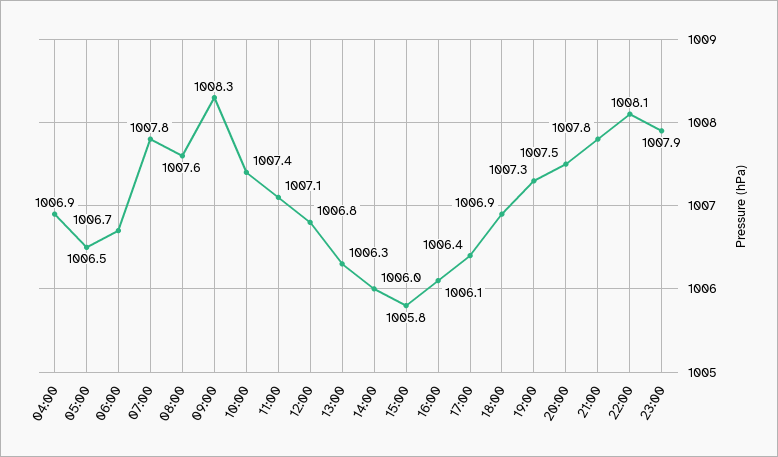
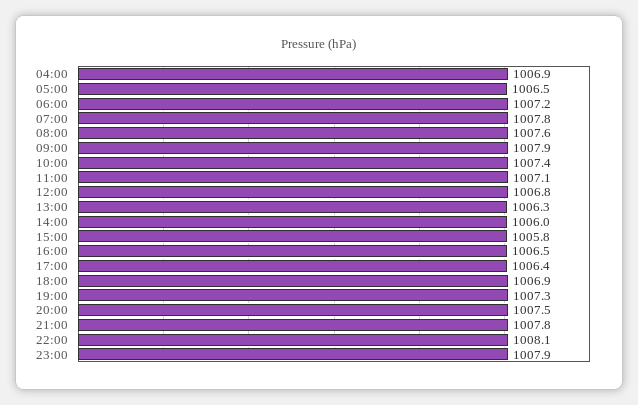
  {
    "04:00": 1006.9,
    "05:00": 1006.5,
-   "06:00": 1006.7,
+   "06:00": 1007.2,
    "07:00": 1007.8,
    "08:00": 1007.6,
-   "09:00": 1008.3,
+   "09:00": 1007.9,
    "10:00": 1007.4,
    "11:00": 1007.1,
    "12:00": 1006.8,
    "13:00": 1006.3,
    "14:00": 1006,
    "15:00": 1005.8,
-   "16:00": 1006.1,
+   "16:00": 1006.5,
    "17:00": 1006.4,
    "18:00": 1006.9,
    "19:00": 1007.3,
    "20:00": 1007.5,
    "21:00": 1007.8,
    "22:00": 1008.1,
    "23:00": 1007.9
  }

